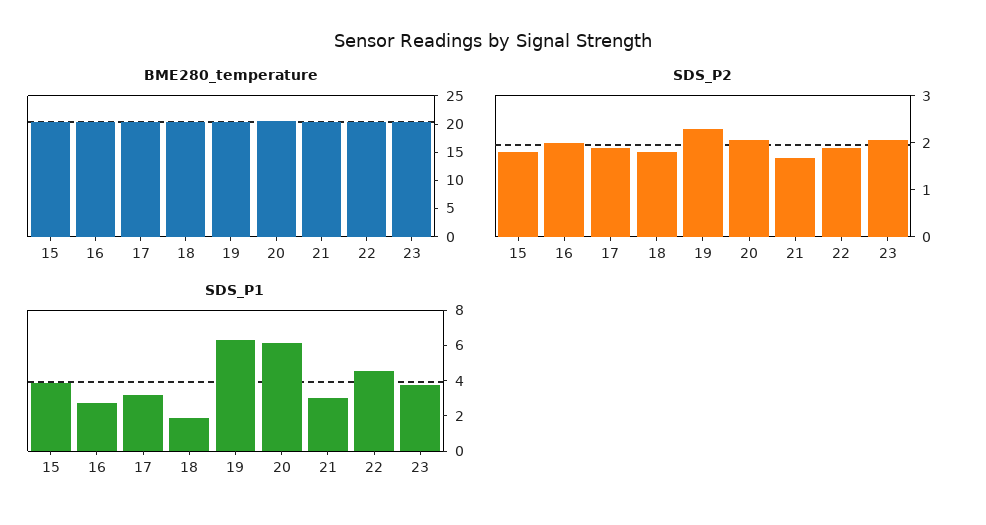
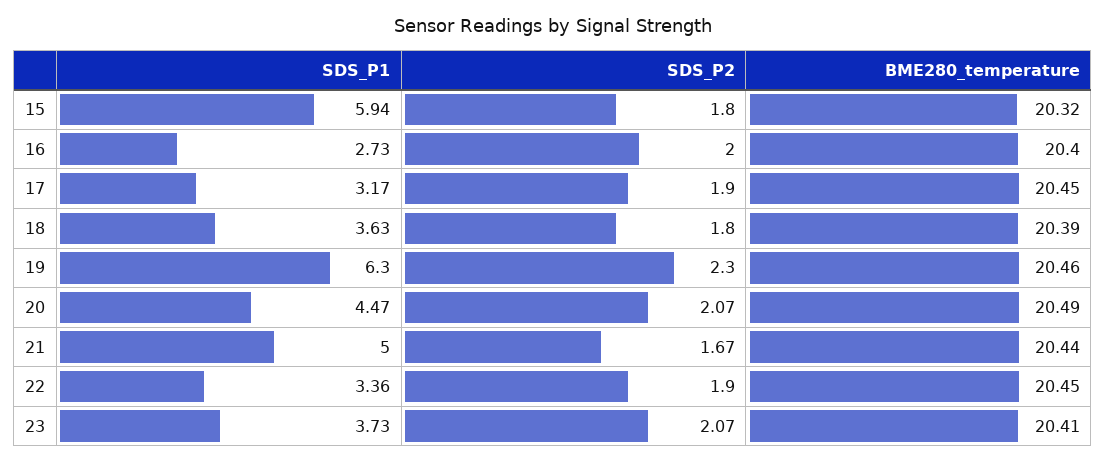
  {
    "BME280_temperature": {
      "15": 20.32,
      "16": 20.4,
      "17": 20.45,
      "18": 20.39,
      "19": 20.46,
      "20": 20.49,
      "21": 20.44,
      "22": 20.45,
      "23": 20.41
    },
    "SDS_P2": {
      "15": 1.8,
      "16": 2,
      "17": 1.9,
      "18": 1.8,
      "19": 2.3,
      "20": 2.07,
      "21": 1.67,
      "22": 1.9,
      "23": 2.07
    },
    "SDS_P1": {
-     "15": 4,
+     "15": 5.94,
      "16": 2.73,
      "17": 3.17,
-     "18": 2,
+     "18": 3.63,
      "19": 6.3,
-     "20": 6,
+     "20": 4.47,
-     "21": 3,
+     "21": 5,
-     "22": 4.5,
+     "22": 3.36,
      "23": 3.73
    }
  }

